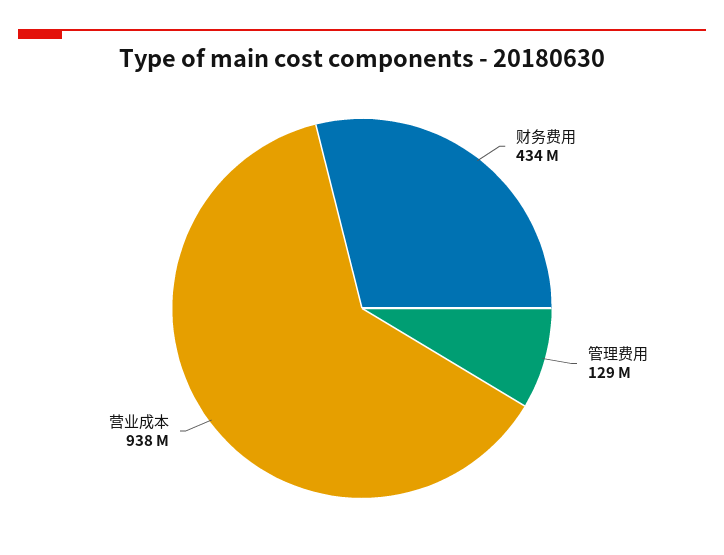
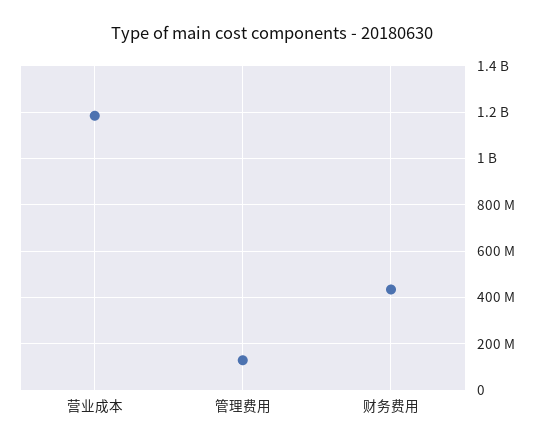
  {
    "财务费用": 434000000,
    "管理费用": 129000000,
-   "营业成本": 938000000
+   "营业成本": 1200000000
  }

